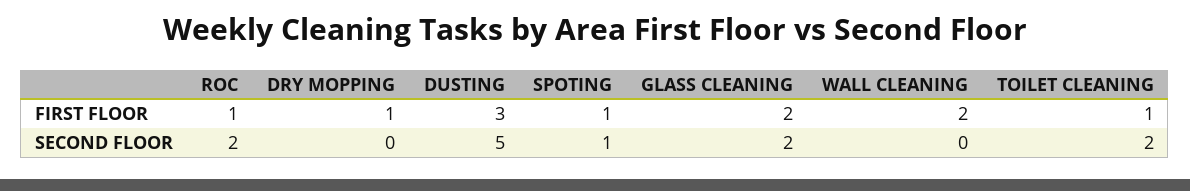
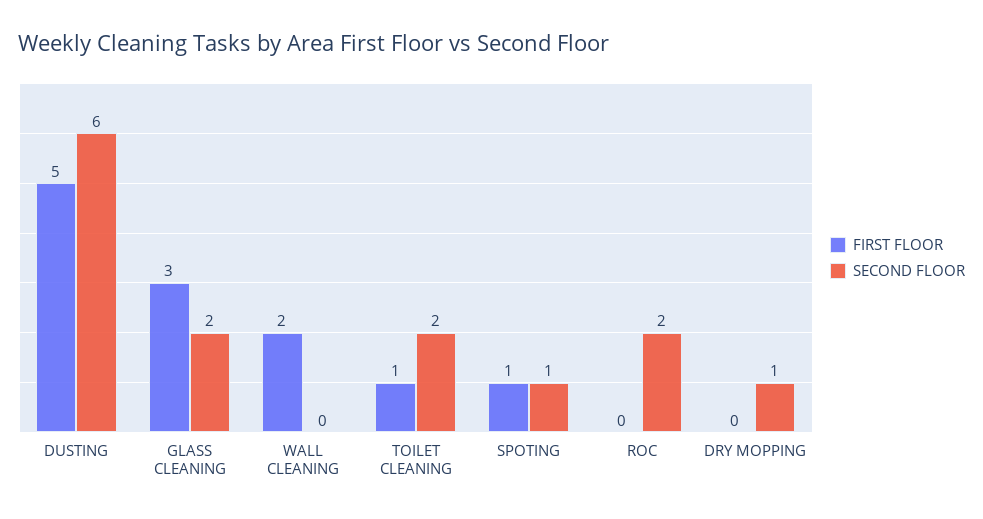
  {
    "FIRST FLOOR": {
-     "ROC": 1,
+     "ROC": 0,
-     "DRY MOPPING": 1,
+     "DRY MOPPING": 0,
-     "DUSTING": 3,
+     "DUSTING": 5,
      "SPOTING": 1,
-     "GLASS CLEANING": 2,
+     "GLASS CLEANING": 3,
      "WALL CLEANING": 2,
      "TOILET CLEANING": 1
    },
    "SECOND FLOOR": {
      "ROC": 2,
-     "DRY MOPPING": 0,
+     "DRY MOPPING": 1,
-     "DUSTING": 5,
+     "DUSTING": 6,
      "SPOTING": 1,
      "GLASS CLEANING": 2,
      "WALL CLEANING": 0,
      "TOILET CLEANING": 2
    }
  }

